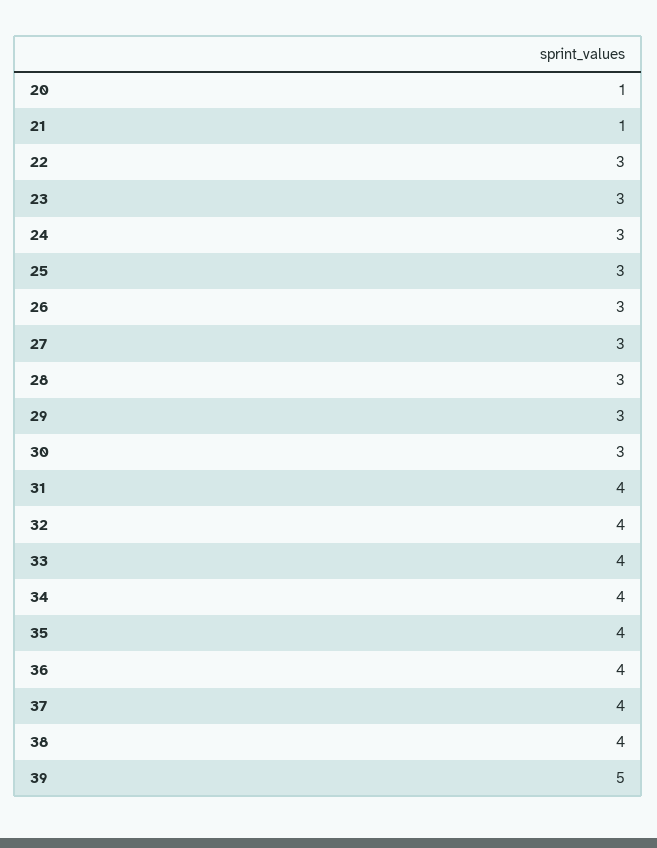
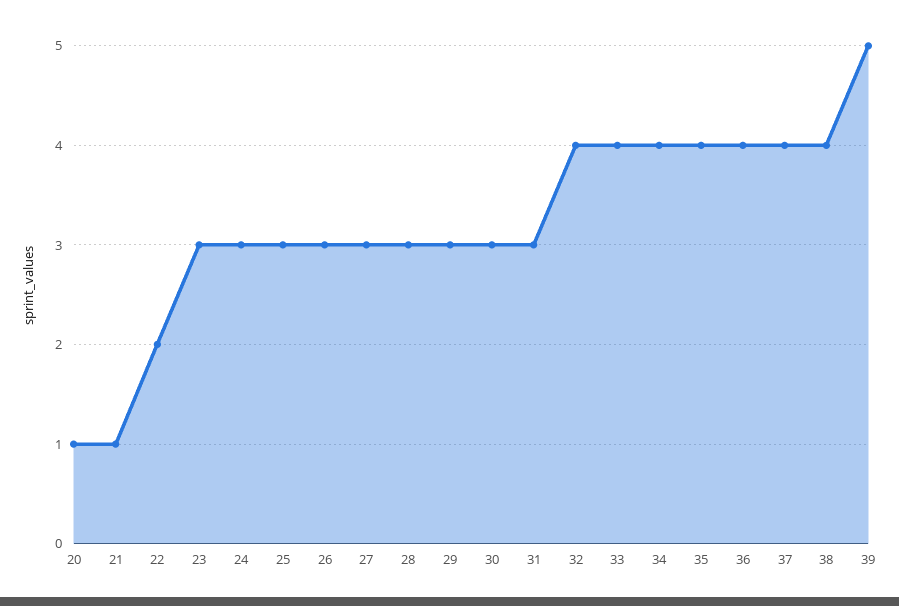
  {
    "20": 1,
    "21": 1,
-   "22": 3,
+   "22": 2,
    "23": 3,
    "24": 3,
    "25": 3,
    "26": 3,
    "27": 3,
    "28": 3,
    "29": 3,
    "30": 3,
-   "31": 4,
+   "31": 3,
    "32": 4,
    "33": 4,
    "34": 4,
    "35": 4,
    "36": 4,
    "37": 4,
    "38": 4,
    "39": 5
  }

